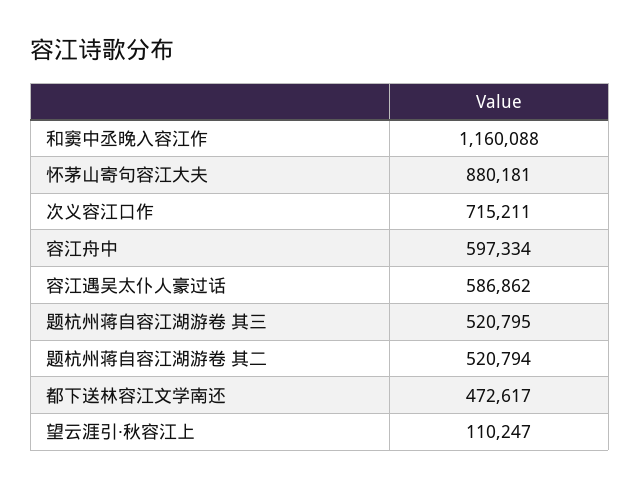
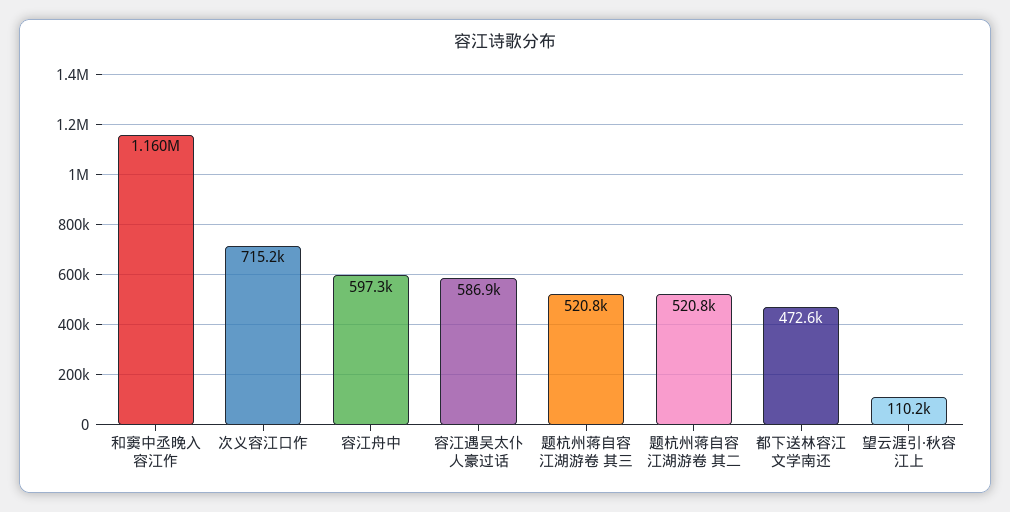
  {
    "和窦中丞晚入容江作": 1160088,
-   "怀茅山寄句容江大夫": 880181,
    "次义容江口作": 715211,
    "容江舟中": 597334,
    "容江遇吴太仆人豪过话": 586862,
    "题杭州蒋自容江湖游卷 其三": 520795,
    "题杭州蒋自容江湖游卷 其二": 520794,
    "都下送林容江文学南还": 472617,
    "望云涯引·秋容江上": 110247
  }

